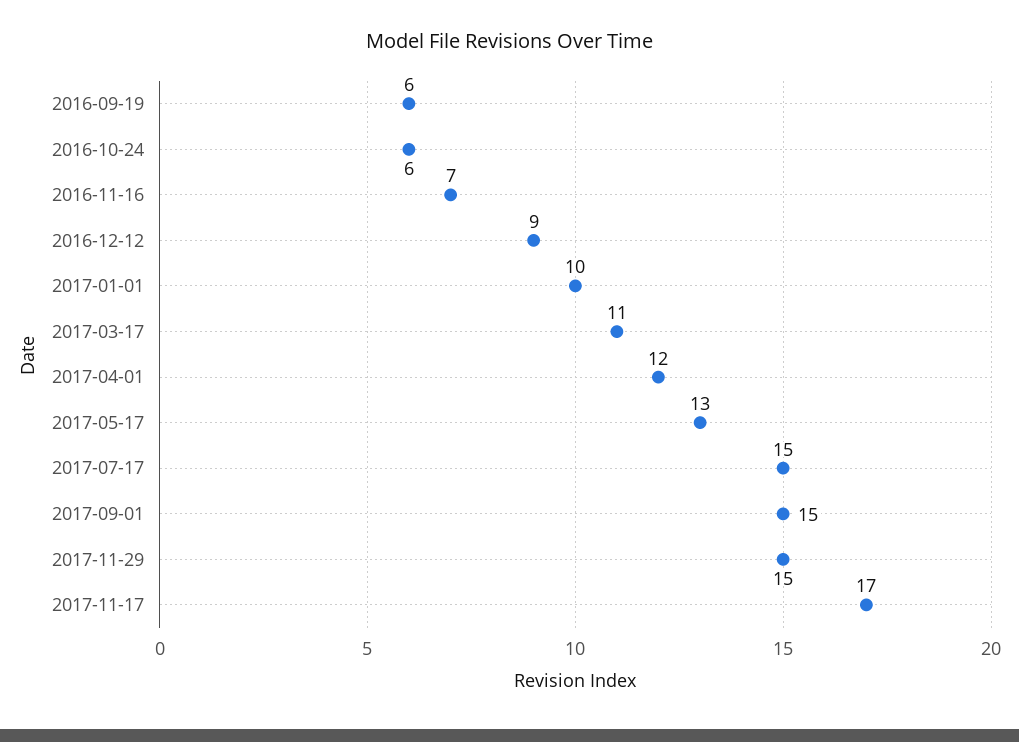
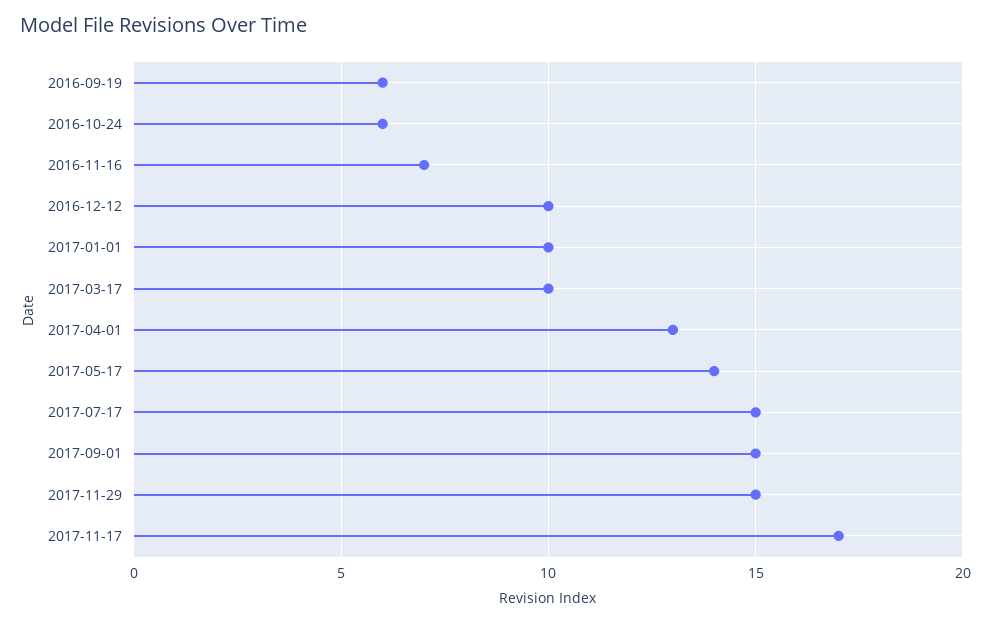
  {
    "2016-09-19": 6,
    "2016-10-24": 6,
    "2016-11-16": 7,
-   "2016-12-12": 9,
+   "2016-12-12": 10,
    "2017-01-01": 10,
-   "2017-03-17": 11,
+   "2017-03-17": 10,
-   "2017-04-01": 12,
+   "2017-04-01": 13,
-   "2017-05-17": 13,
+   "2017-05-17": 14,
    "2017-07-17": 15,
    "2017-09-01": 15,
    "2017-11-29": 15,
    "2017-11-17": 17
  }

